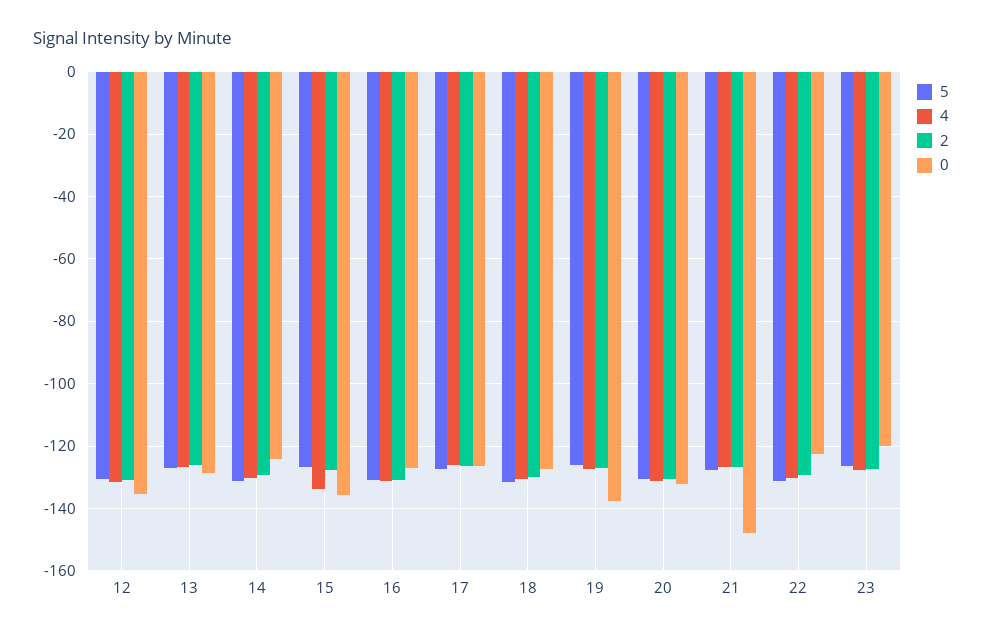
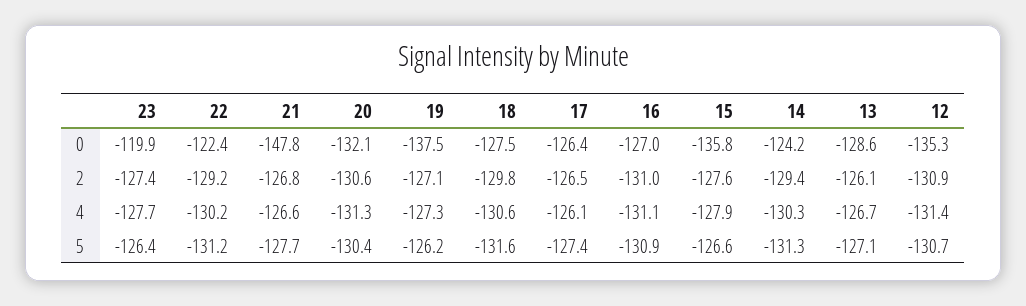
  {
    "5": {
      "12": -130.7,
      "13": -127.1,
      "14": -131.3,
      "15": -126.6,
      "16": -130.9,
      "17": -127.4,
      "18": -131.6,
      "19": -126.2,
      "20": -130.4,
      "21": -127.7,
      "22": -131.2,
      "23": -126.4
    },
    "4": {
      "12": -131.4,
      "13": -126.7,
      "14": -130.3,
-     "15": -134,
+     "15": -127.9,
      "16": -131.1,
      "17": -126.1,
      "18": -130.6,
      "19": -127.3,
      "20": -131.3,
      "21": -126.6,
      "22": -130.2,
      "23": -127.7
    },
    "2": {
      "12": -130.9,
      "13": -126.1,
      "14": -129.4,
      "15": -127.6,
      "16": -131,
      "17": -126.5,
      "18": -129.8,
      "19": -127.1,
      "20": -130.6,
      "21": -126.8,
      "22": -129.2,
      "23": -127.4
    },
    "0": {
      "12": -135.3,
      "13": -128.6,
      "14": -124.2,
      "15": -135.8,
      "16": -127,
      "17": -126.4,
      "18": -127.5,
      "19": -137.5,
      "20": -132.1,
      "21": -147.8,
      "22": -122.4,
      "23": -119.9
    }
  }

